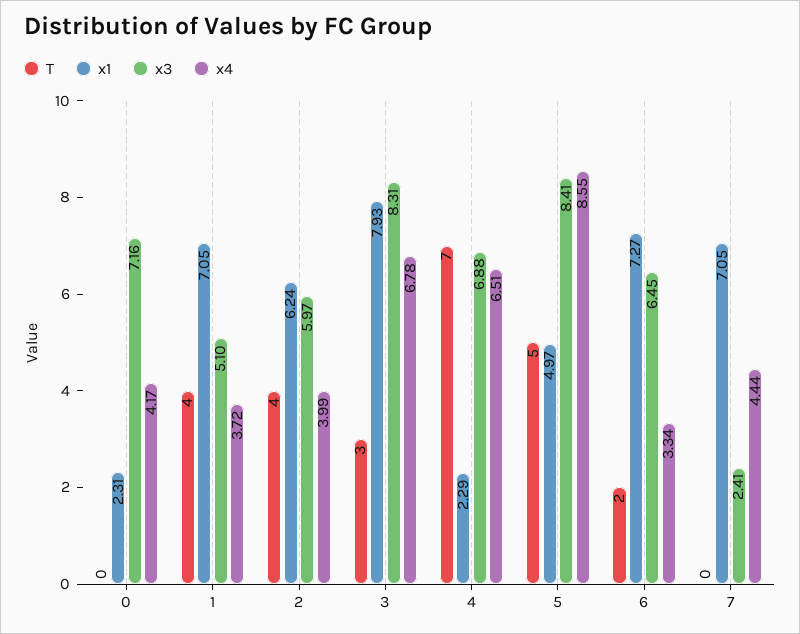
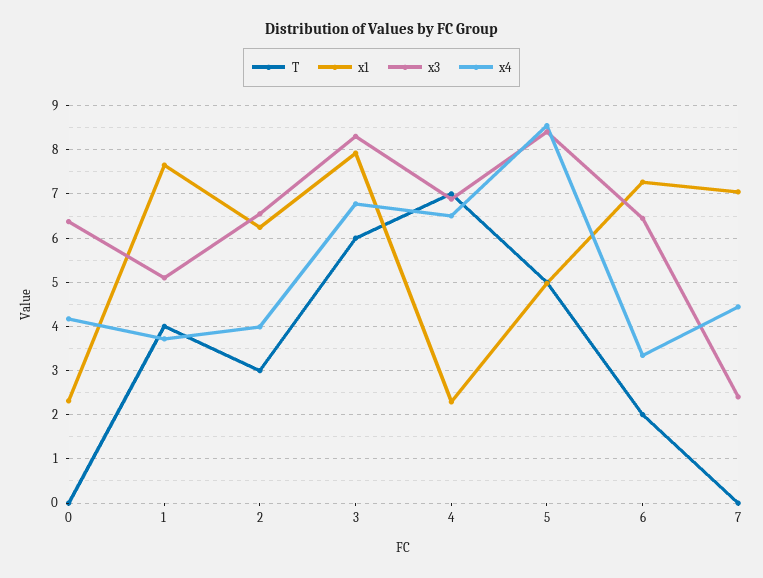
  {
    "T": {
      "0": 0,
      "1": 4,
-     "2": 4,
+     "2": 3,
-     "3": 3,
+     "3": 6,
      "4": 7,
      "5": 5,
      "6": 2,
      "7": 0
    },
    "x1": {
      "0": 2.31,
-     "1": 7.05,
+     "1": 7.6,
      "2": 6.24,
      "3": 7.93,
      "4": 2.29,
      "5": 4.97,
      "6": 7.27,
      "7": 7.05
    },
    "x3": {
-     "0": 7.16,
+     "0": 6.4,
      "1": 5.1,
-     "2": 5.97,
+     "2": 6.6,
      "3": 8.31,
      "4": 6.88,
      "5": 8.41,
      "6": 6.45,
      "7": 2.41
    },
    "x4": {
      "0": 4.17,
      "1": 3.72,
      "2": 3.99,
      "3": 6.78,
      "4": 6.51,
      "5": 8.55,
      "6": 3.34,
      "7": 4.44
    }
  }

